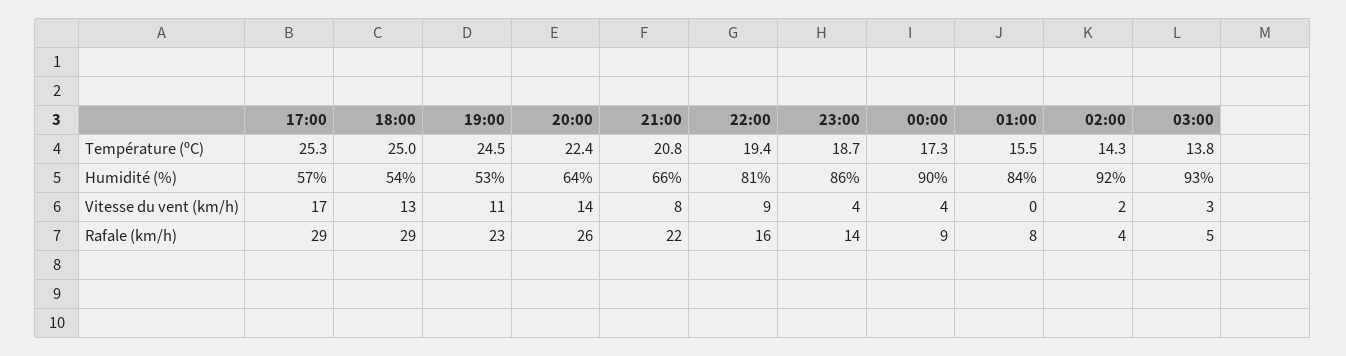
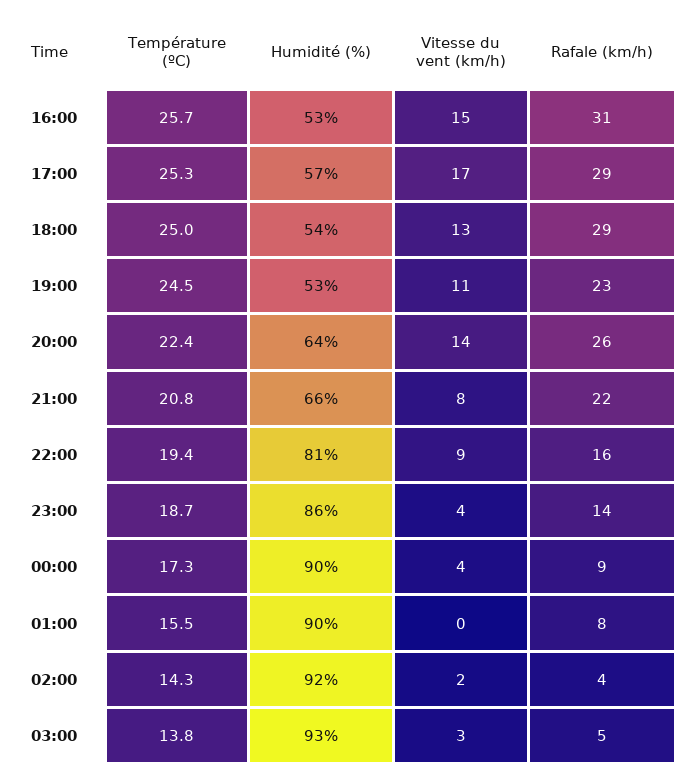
  {
    "17:00": {
      "Température (ºC)": 25.3,
      "Humidité (%)": 57,
      "Vitesse du vent (km/h)": 17,
      "Rafale (km/h)": 29
    },
    "18:00": {
      "Température (ºC)": 25,
      "Humidité (%)": 54,
      "Vitesse du vent (km/h)": 13,
      "Rafale (km/h)": 29
    },
    "19:00": {
      "Température (ºC)": 24.5,
      "Humidité (%)": 53,
      "Vitesse du vent (km/h)": 11,
      "Rafale (km/h)": 23
    },
    "20:00": {
      "Température (ºC)": 22.4,
      "Humidité (%)": 64,
      "Vitesse du vent (km/h)": 14,
      "Rafale (km/h)": 26
    },
    "21:00": {
      "Température (ºC)": 20.8,
      "Humidité (%)": 66,
      "Vitesse du vent (km/h)": 8,
      "Rafale (km/h)": 22
    },
    "22:00": {
      "Température (ºC)": 19.4,
      "Humidité (%)": 81,
      "Vitesse du vent (km/h)": 9,
      "Rafale (km/h)": 16
    },
    "23:00": {
      "Température (ºC)": 18.7,
      "Humidité (%)": 86,
      "Vitesse du vent (km/h)": 4,
      "Rafale (km/h)": 14
    },
    "00:00": {
      "Température (ºC)": 17.3,
      "Humidité (%)": 90,
      "Vitesse du vent (km/h)": 4,
      "Rafale (km/h)": 9
    },
    "01:00": {
      "Température (ºC)": 15.5,
-     "Humidité (%)": 84,
+     "Humidité (%)": 90,
      "Vitesse du vent (km/h)": 0,
      "Rafale (km/h)": 8
    },
    "02:00": {
      "Température (ºC)": 14.3,
      "Humidité (%)": 92,
      "Vitesse du vent (km/h)": 2,
      "Rafale (km/h)": 4
    },
    "03:00": {
      "Température (ºC)": 13.8,
      "Humidité (%)": 93,
      "Vitesse du vent (km/h)": 3,
      "Rafale (km/h)": 5
-   }
+   },
+   "16:00": {
+     "Température (ºC)": 25.7,
+     "Humidité (%)": 53,
+     "Vitesse du vent (km/h)": 15,
+     "Rafale (km/h)": 31
+   }
  }

